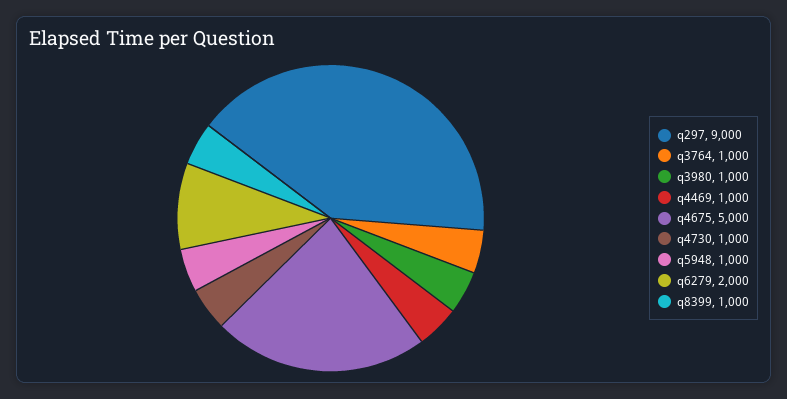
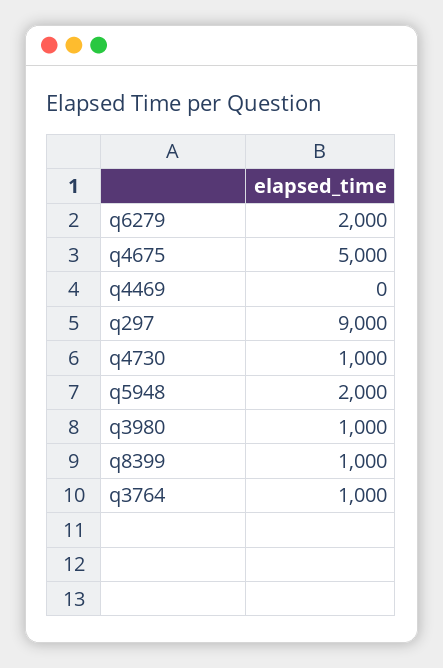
  {
    "q297": 9000,
    "q3764": 1000,
    "q3980": 1000,
-   "q4469": 1000,
+   "q4469": 0,
    "q4675": 5000,
    "q4730": 1000,
-   "q5948": 1000,
+   "q5948": 2000,
    "q6279": 2000,
    "q8399": 1000
  }

